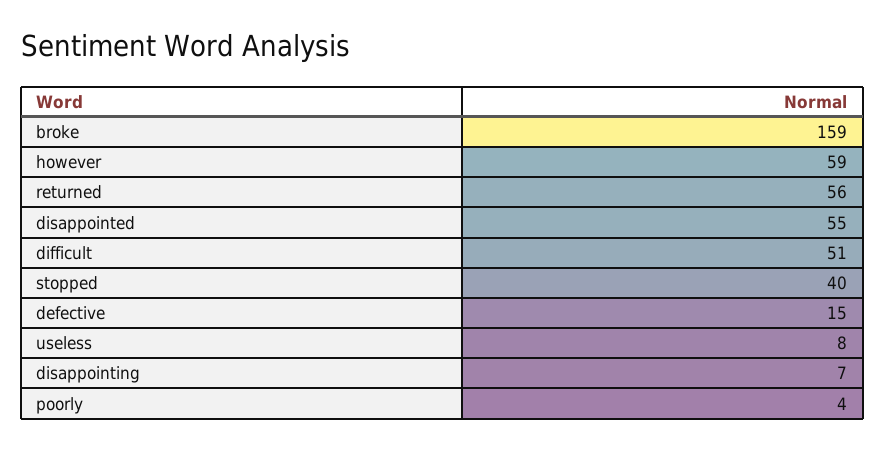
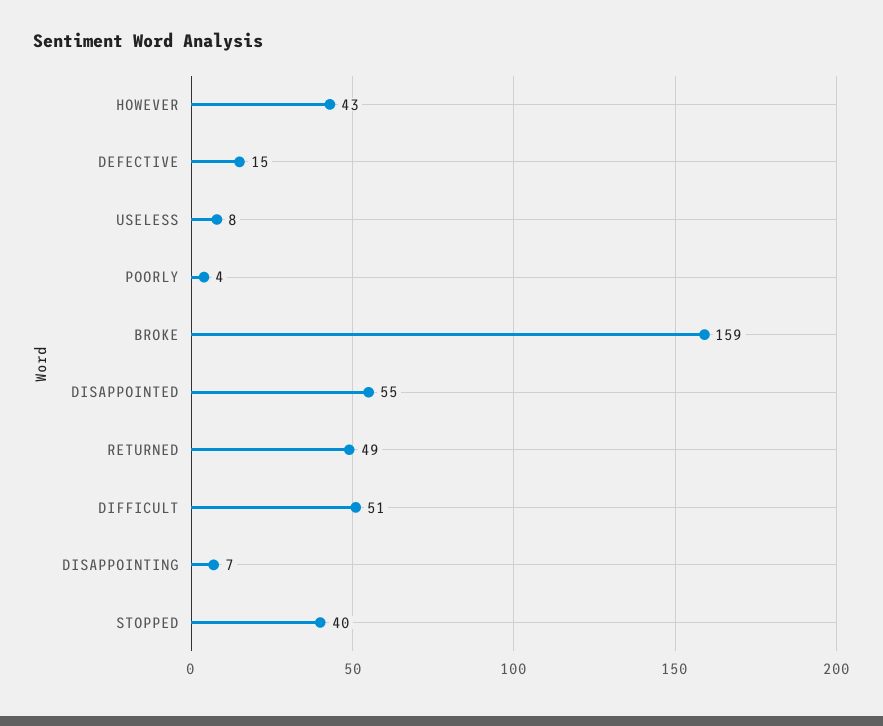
  {
    "broke": 159,
-   "however": 59,
+   "however": 43,
-   "returned": 56,
+   "returned": 49,
    "disappointed": 55,
    "difficult": 51,
    "stopped": 40,
    "defective": 15,
    "useless": 8,
    "disappointing": 7,
    "poorly": 4
  }

